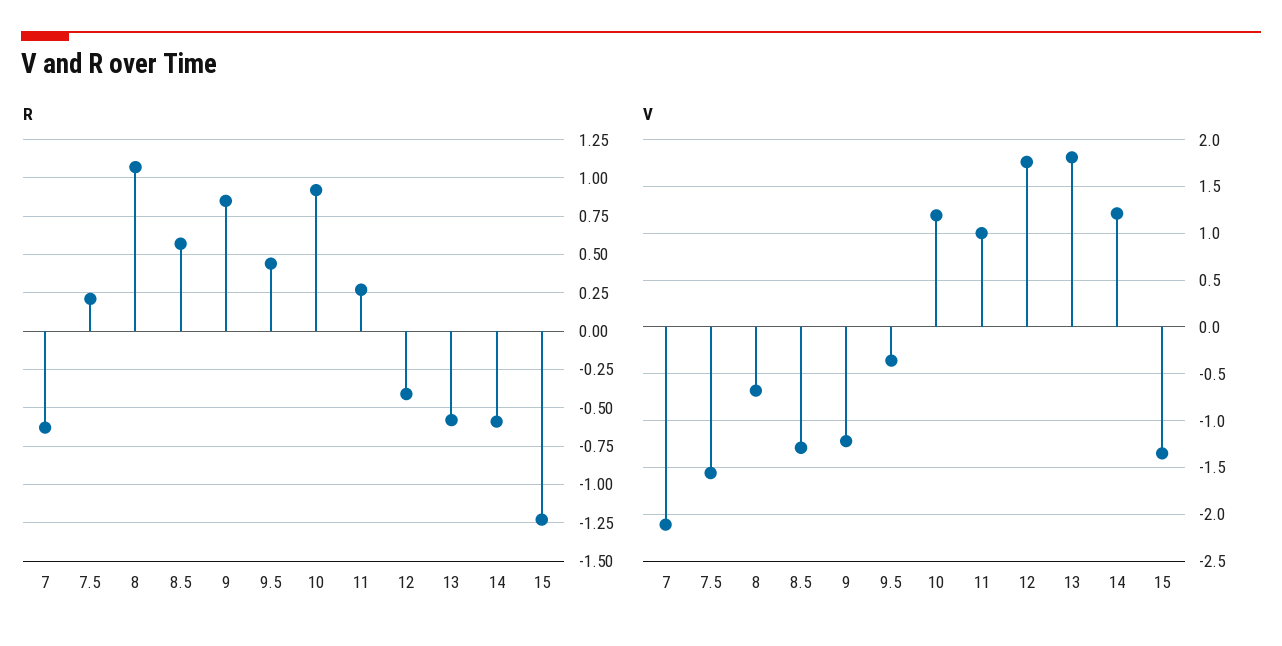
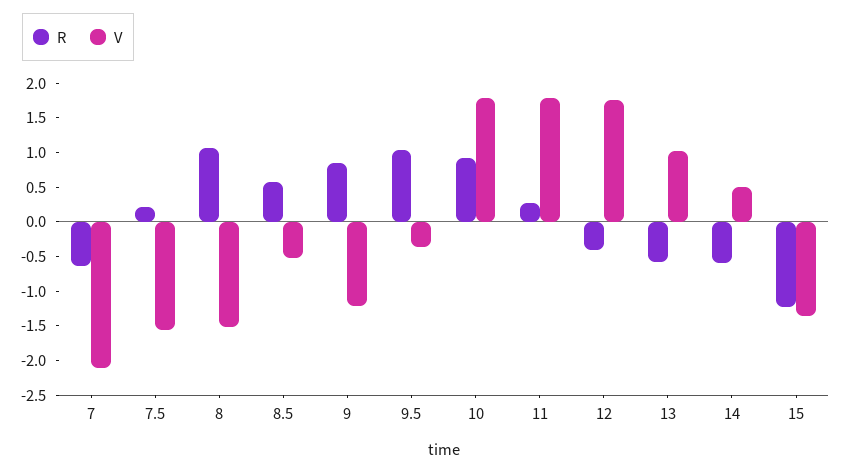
  {
    "R": {
      "7": -0.65,
      "7.5": 0.2,
      "8": 1.05,
      "8.5": 0.55,
      "9": 0.85,
-     "9.5": 0.45,
+     "9.5": 1,
      "10": 0.9,
      "11": 0.25,
      "12": -0.4,
      "13": -0.6,
      "14": -0.6,
      "15": -1.25
    },
    "V": {
      "7": -2.1,
      "7.5": -1.6,
-     "8": -0.7,
+     "8": -1.5,
-     "8.5": -1.3,
+     "8.5": -0.5,
      "9": -1.2,
      "9.5": -0.4,
-     "10": 1.2,
+     "10": 1.75,
-     "11": 1,
+     "11": 1.75,
      "12": 1.8,
-     "13": 1.8,
+     "13": 1,
-     "14": 1.2,
+     "14": 0.5,
      "15": -1.4
    }
  }

